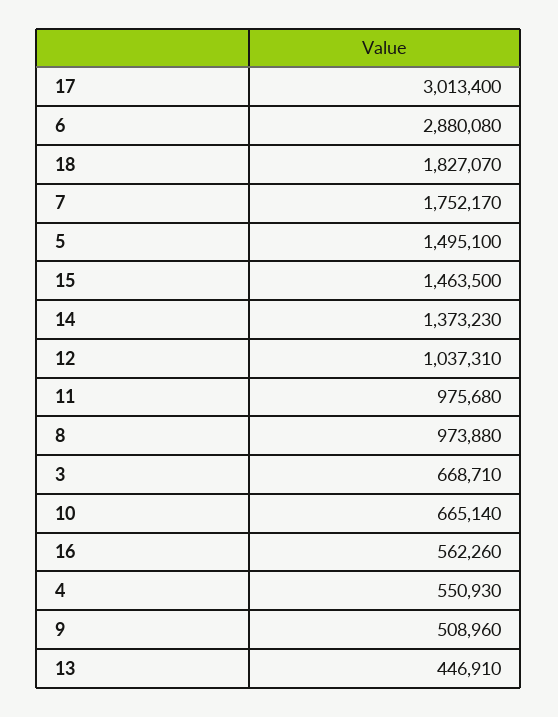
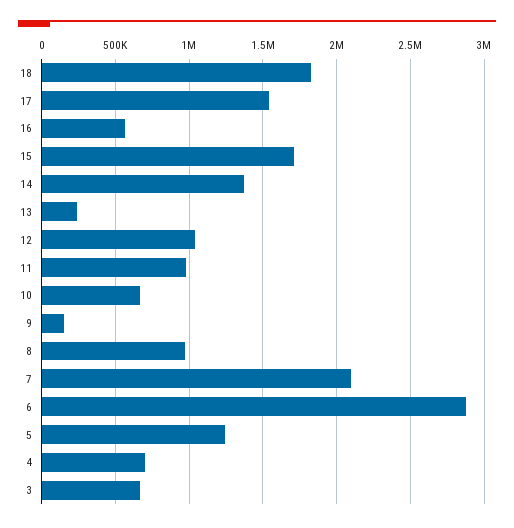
  {
-   "17": 3013400,
+   "17": 1550000,
    "6": 2880080,
    "18": 1827070,
-   "7": 1752170,
+   "7": 2100000,
-   "5": 1495100,
+   "5": 1250000,
-   "15": 1463500,
+   "15": 1700000,
    "14": 1373230,
    "12": 1037310,
    "11": 975680,
    "8": 973880,
    "3": 668710,
    "10": 665140,
    "16": 562260,
-   "4": 550930,
+   "4": 700000,
-   "9": 508960,
+   "9": 150000,
-   "13": 446910
+   "13": 250000
  }

